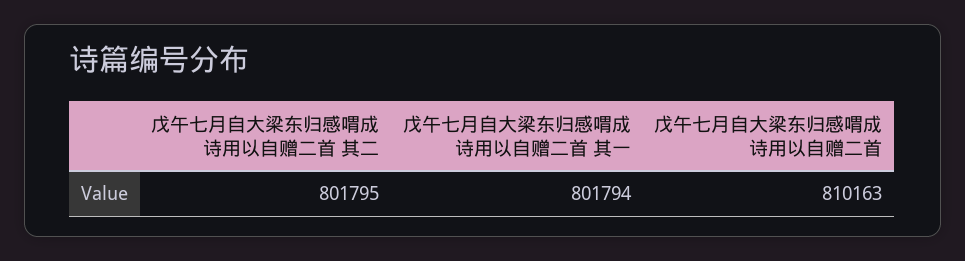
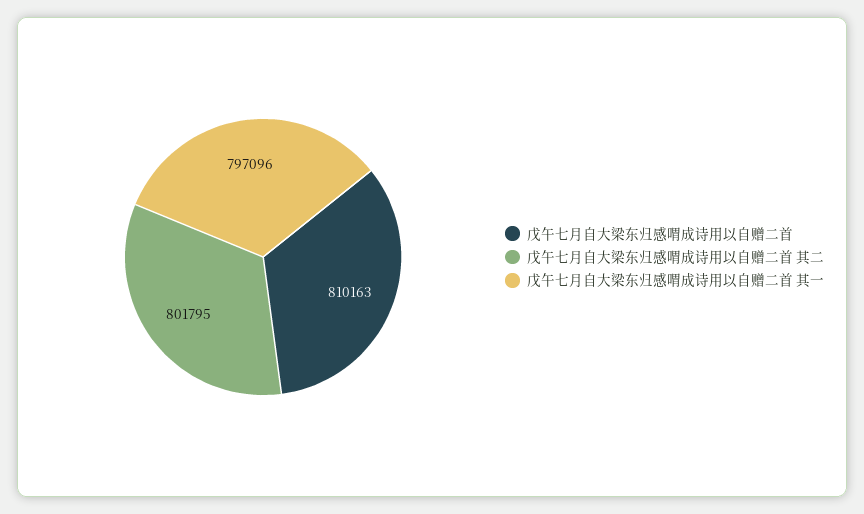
  {
    "戊午七月自大梁东归感喟成诗用以自赠二首 其二": 801795,
-   "戊午七月自大梁东归感喟成诗用以自赠二首 其一": 801794,
+   "戊午七月自大梁东归感喟成诗用以自赠二首 其一": 797096,
    "戊午七月自大梁东归感喟成诗用以自赠二首": 810163
  }

